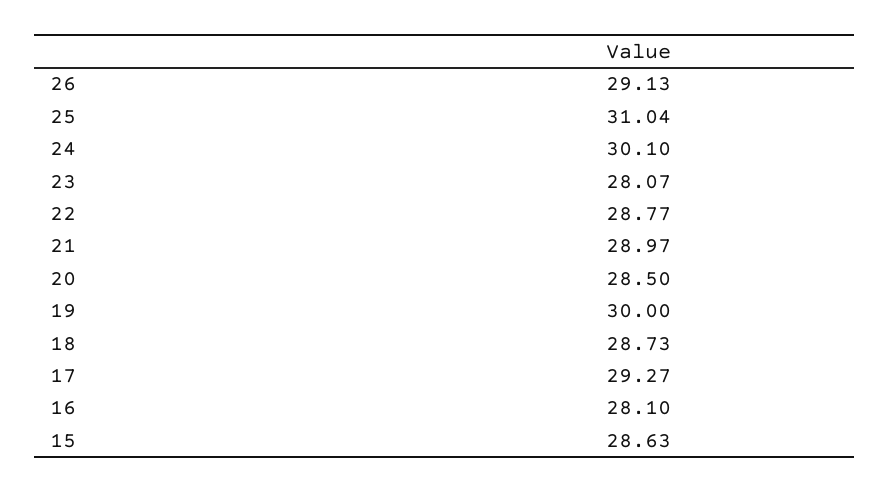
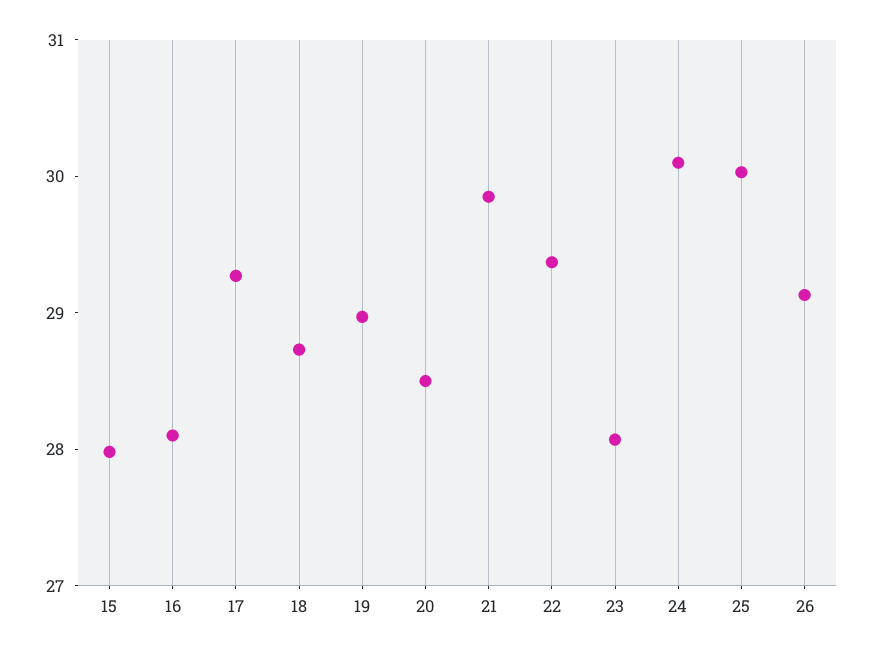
  {
    "26": 29.13,
-   "25": 31.04,
+   "25": 30,
    "24": 30.1,
    "23": 28.07,
-   "22": 28.77,
+   "22": 29.4,
-   "21": 28.97,
+   "21": 29.8,
    "20": 28.5,
-   "19": 30,
+   "19": 29,
    "18": 28.73,
    "17": 29.27,
    "16": 28.1,
-   "15": 28.63
+   "15": 28
  }

